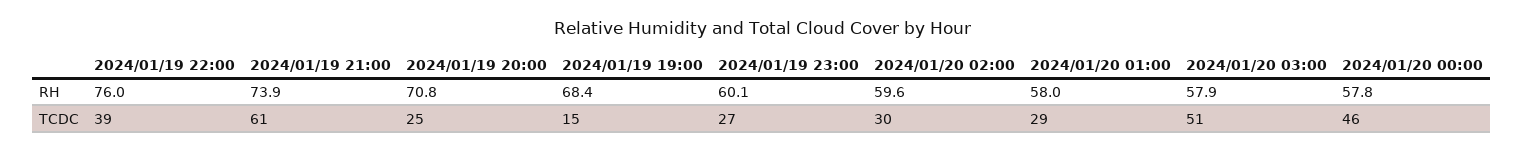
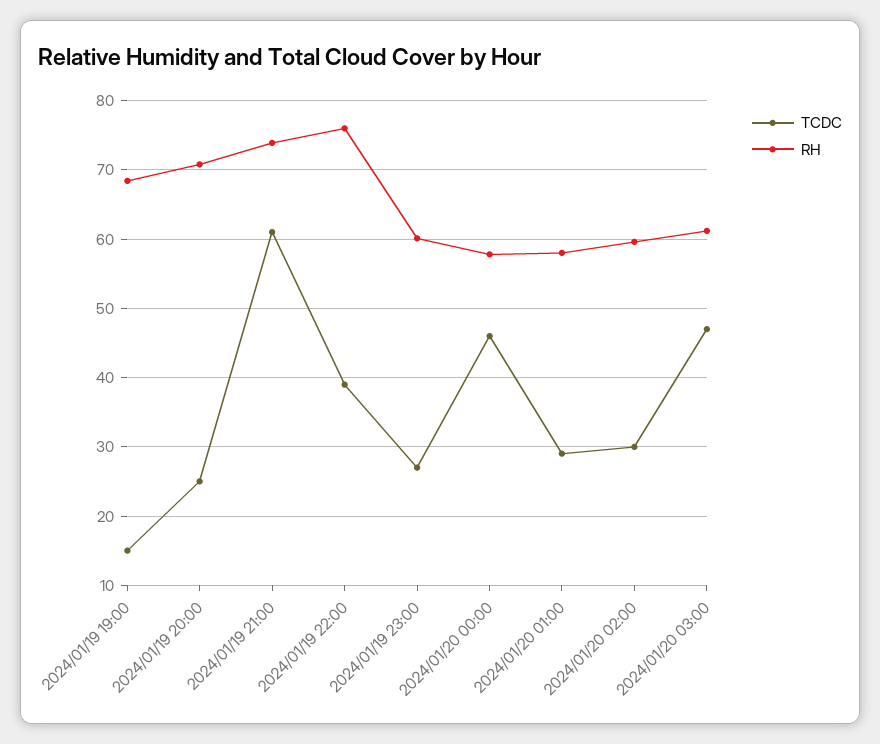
  {
    "RH": {
      "2024/01/19 22:00": 76,
      "2024/01/19 21:00": 73.9,
      "2024/01/19 20:00": 70.8,
      "2024/01/19 19:00": 68.4,
      "2024/01/19 23:00": 60.1,
      "2024/01/20 02:00": 59.6,
      "2024/01/20 01:00": 58,
-     "2024/01/20 03:00": 57.9,
+     "2024/01/20 03:00": 61,
      "2024/01/20 00:00": 57.8
    },
    "TCDC": {
      "2024/01/19 22:00": 39,
      "2024/01/19 21:00": 61,
      "2024/01/19 20:00": 25,
      "2024/01/19 19:00": 15,
      "2024/01/19 23:00": 27,
      "2024/01/20 02:00": 30,
      "2024/01/20 01:00": 29,
-     "2024/01/20 03:00": 51,
+     "2024/01/20 03:00": 47,
      "2024/01/20 00:00": 46
    }
  }

